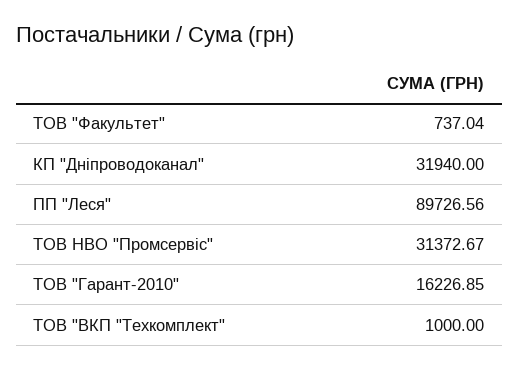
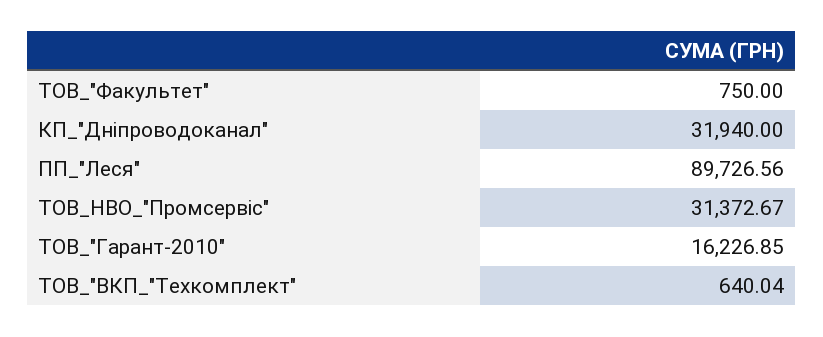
  {
-   "ТОВ \"Факультет\"": 737.04,
+   "ТОВ \"Факультет\"": 750,
    "КП \"Дніпроводоканал\"": 31940,
    "ПП \"Леся\"": 89726.56,
    "ТОВ НВО \"Промсервіс\"": 31372.67,
    "ТОВ \"Гарант-2010\"": 16226.85,
-   "ТОВ \"ВКП \"Техкомплект\"": 1000
+   "ТОВ \"ВКП \"Техкомплект\"": 640.04
  }

